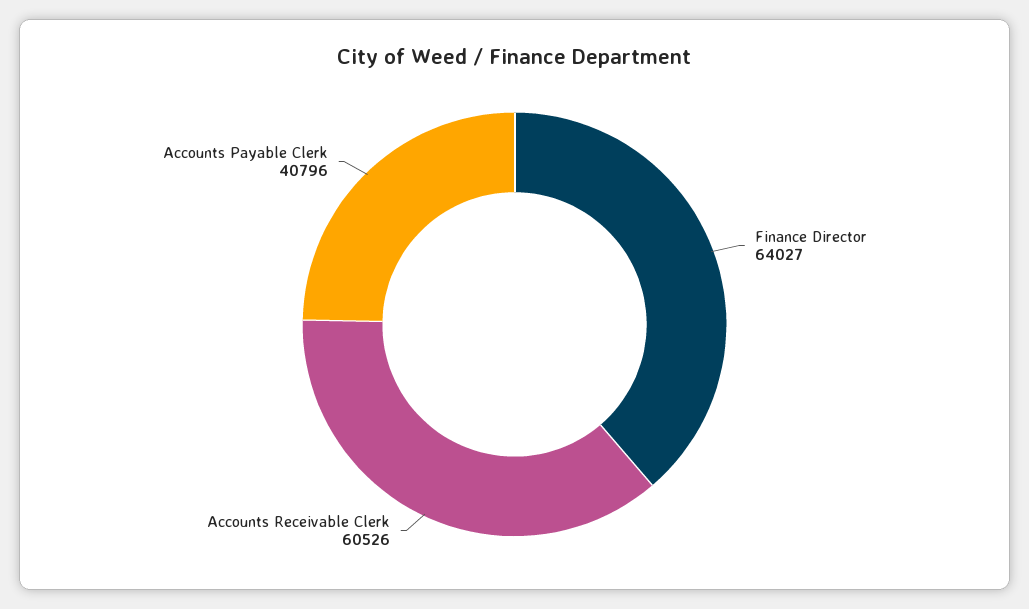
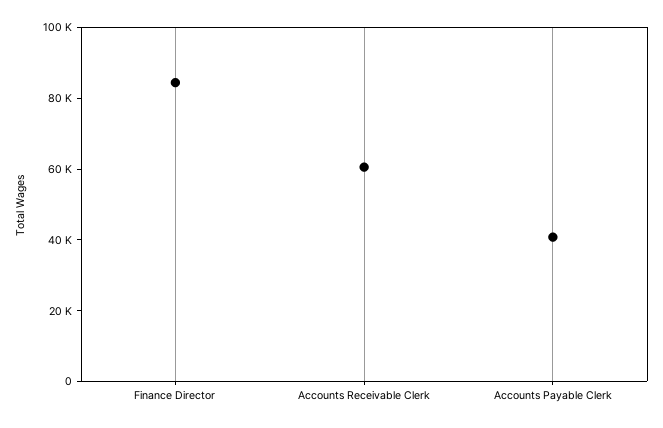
  {
-   "Finance Director": 64027,
+   "Finance Director": 85000,
    "Accounts Receivable Clerk": 60526,
    "Accounts Payable Clerk": 40796
  }

